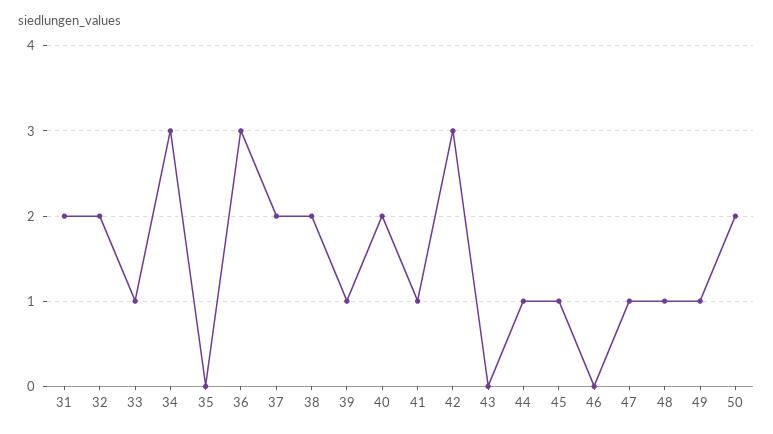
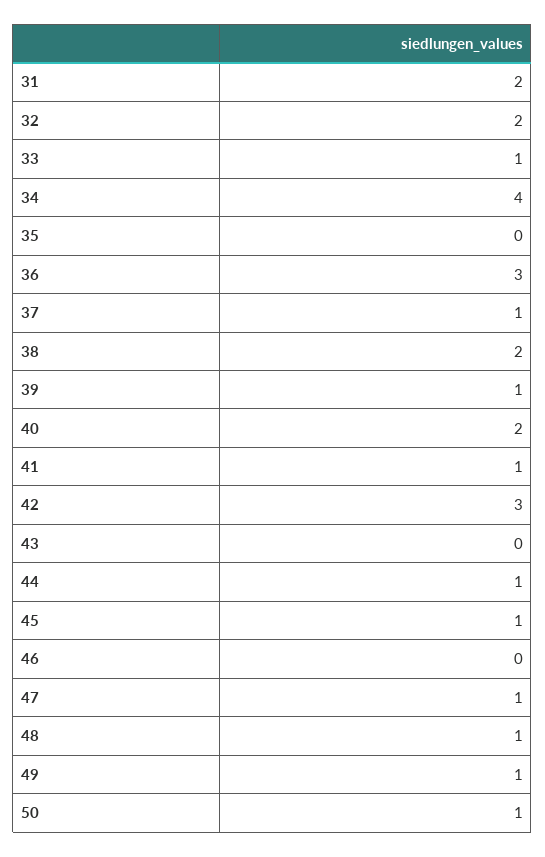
  {
    "31": 2,
    "32": 2,
    "33": 1,
-   "34": 3,
+   "34": 4,
    "35": 0,
    "36": 3,
-   "37": 2,
+   "37": 1,
    "38": 2,
    "39": 1,
    "40": 2,
    "41": 1,
    "42": 3,
    "43": 0,
    "44": 1,
    "45": 1,
    "46": 0,
    "47": 1,
    "48": 1,
    "49": 1,
-   "50": 2
+   "50": 1
  }

